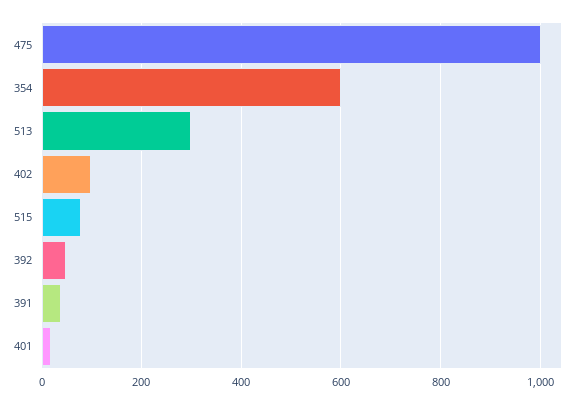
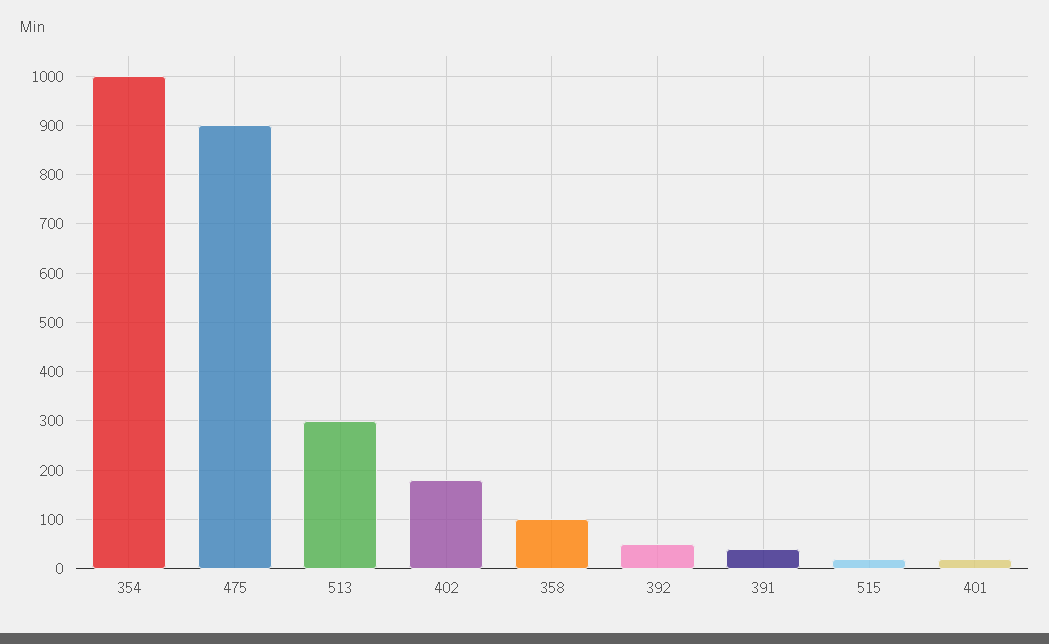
  {
-   "475": 1000,
+   "475": 900,
-   "354": 600,
+   "354": 1000,
    "513": 300,
-   "402": 100,
+   "402": 180,
-   "515": 80,
+   "515": 20,
    "392": 60,
    "391": 40,
-   "401": 20
+   "401": 20,
+   "358": 100
  }

